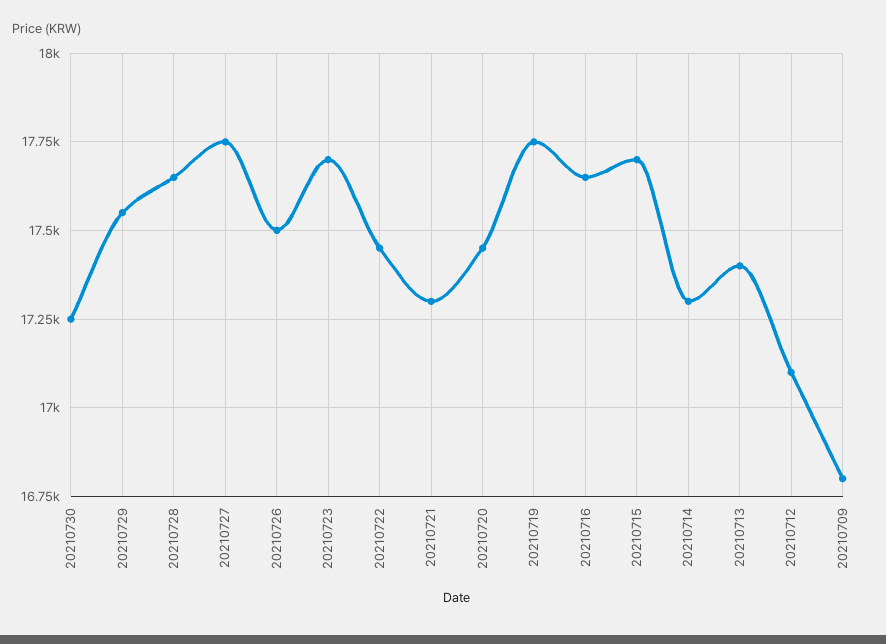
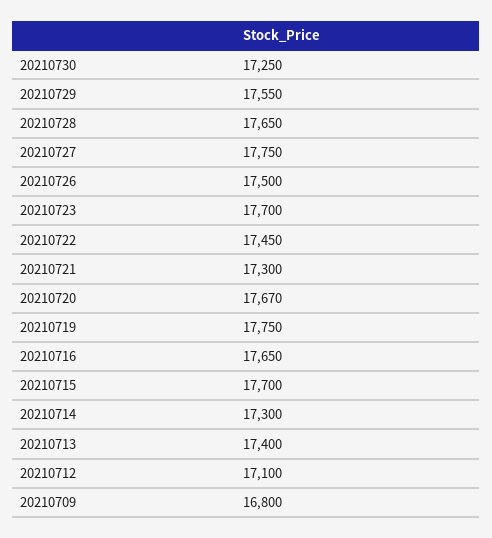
  {
    "20210730": 17250,
    "20210729": 17550,
    "20210728": 17650,
    "20210727": 17750,
    "20210726": 17500,
    "20210723": 17700,
    "20210722": 17450,
    "20210721": 17300,
-   "20210720": 17450,
+   "20210720": 17670,
    "20210719": 17750,
    "20210716": 17650,
    "20210715": 17700,
    "20210714": 17300,
    "20210713": 17400,
    "20210712": 17100,
    "20210709": 16800
  }

